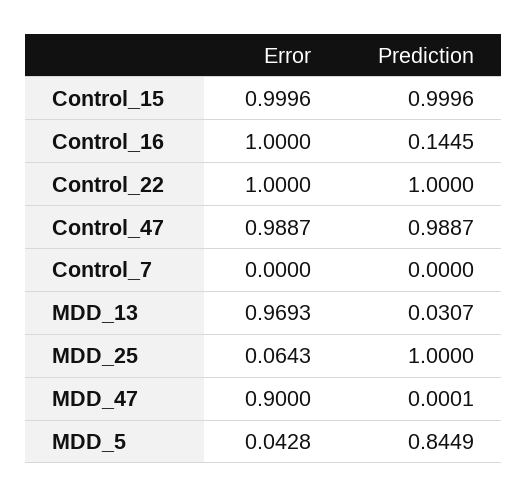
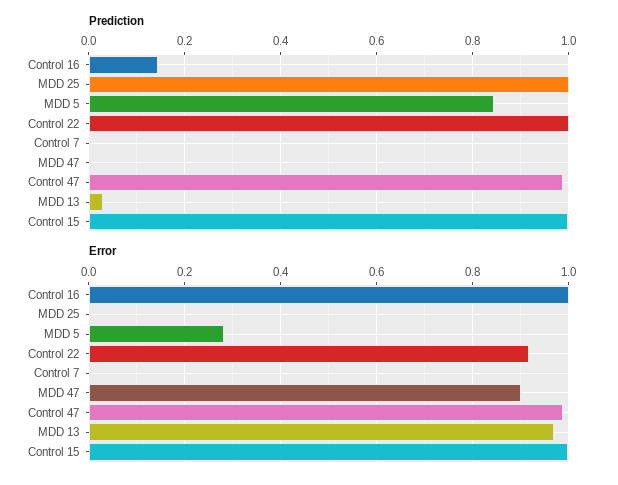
  {
    "Error": {
      "Control_15": 0.9996,
      "Control_16": 1,
-     "Control_22": 1,
+     "Control_22": 0.92,
      "Control_47": 0.9887,
      "Control_7": 0,
      "MDD_13": 0.9693,
-     "MDD_25": 0.0643,
+     "MDD_25": 0,
      "MDD_47": 0.9,
-     "MDD_5": 0.0428
+     "MDD_5": 0.28
    },
    "Prediction": {
      "Control_15": 0.9996,
      "Control_16": 0.1445,
      "Control_22": 1,
      "Control_47": 0.9887,
      "Control_7": 0,
      "MDD_13": 0.0307,
      "MDD_25": 1,
      "MDD_47": 0.0001,
      "MDD_5": 0.8449
    }
  }

